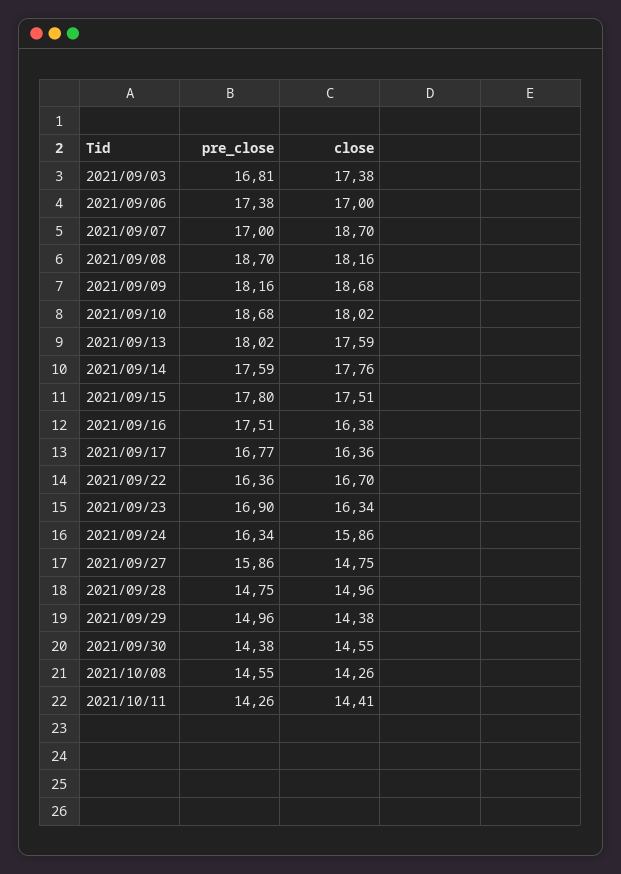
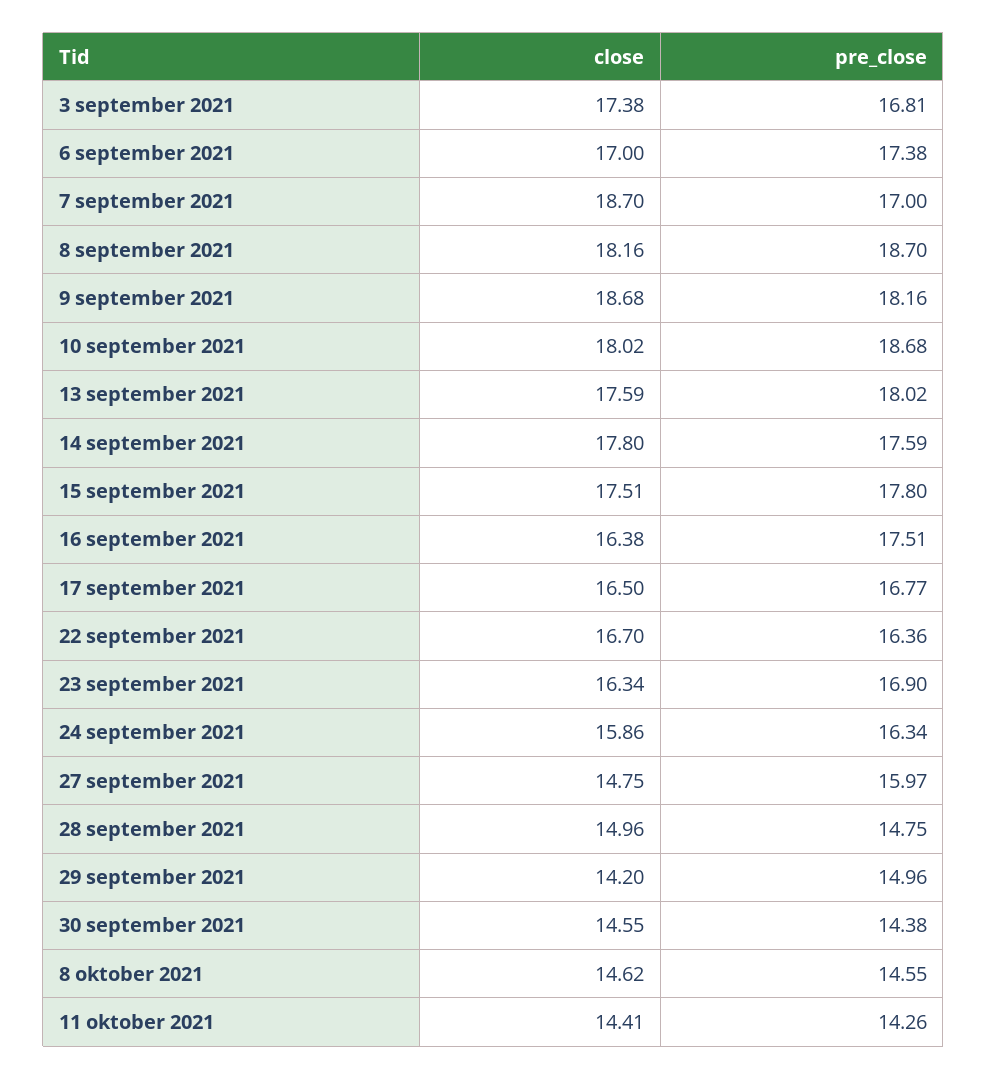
  {
    "pre_close": {
      "2021/09/03": 16.81,
      "2021/09/06": 17.38,
      "2021/09/07": 17,
      "2021/09/08": 18.7,
      "2021/09/09": 18.16,
      "2021/09/10": 18.68,
      "2021/09/13": 18.02,
      "2021/09/14": 17.59,
      "2021/09/15": 17.8,
      "2021/09/16": 17.51,
      "2021/09/17": 16.77,
      "2021/09/22": 16.36,
      "2021/09/23": 16.9,
      "2021/09/24": 16.34,
-     "2021/09/27": 15.86,
+     "2021/09/27": 15.97,
      "2021/09/28": 14.75,
      "2021/09/29": 14.96,
      "2021/09/30": 14.38,
      "2021/10/08": 14.55,
      "2021/10/11": 14.26
    },
    "close": {
      "2021/09/03": 17.38,
      "2021/09/06": 17,
      "2021/09/07": 18.7,
      "2021/09/08": 18.16,
      "2021/09/09": 18.68,
      "2021/09/10": 18.02,
      "2021/09/13": 17.59,
-     "2021/09/14": 17.76,
+     "2021/09/14": 17.8,
      "2021/09/15": 17.51,
      "2021/09/16": 16.38,
-     "2021/09/17": 16.36,
+     "2021/09/17": 16.5,
      "2021/09/22": 16.7,
      "2021/09/23": 16.34,
      "2021/09/24": 15.86,
      "2021/09/27": 14.75,
      "2021/09/28": 14.96,
-     "2021/09/29": 14.38,
+     "2021/09/29": 14.2,
      "2021/09/30": 14.55,
-     "2021/10/08": 14.26,
+     "2021/10/08": 14.62,
      "2021/10/11": 14.41
    }
  }

